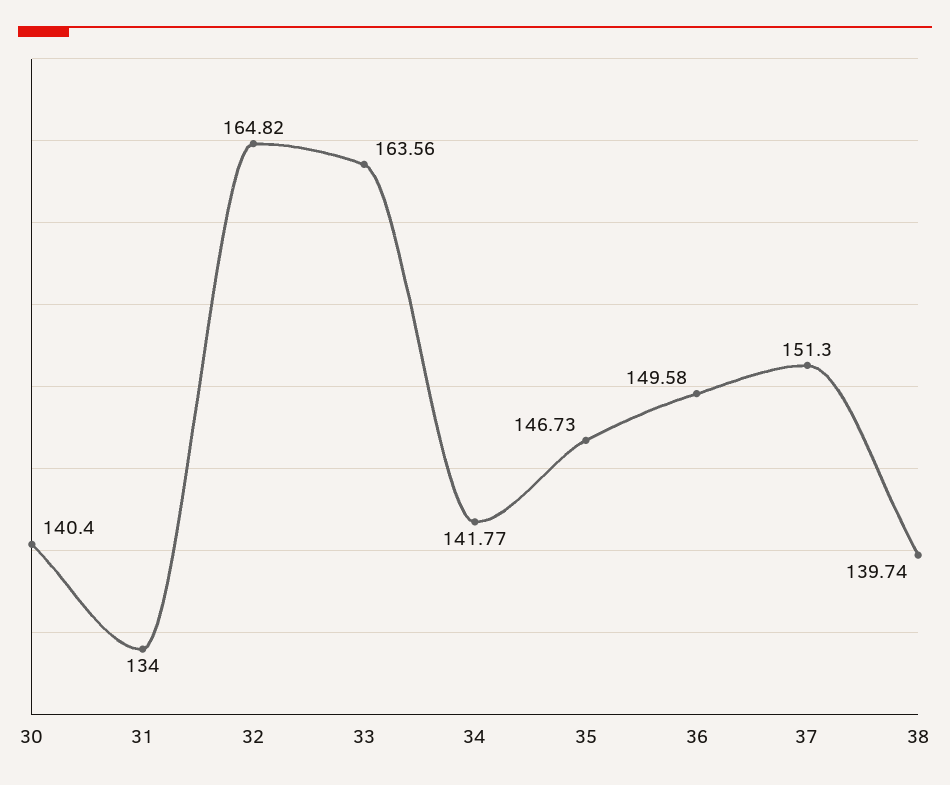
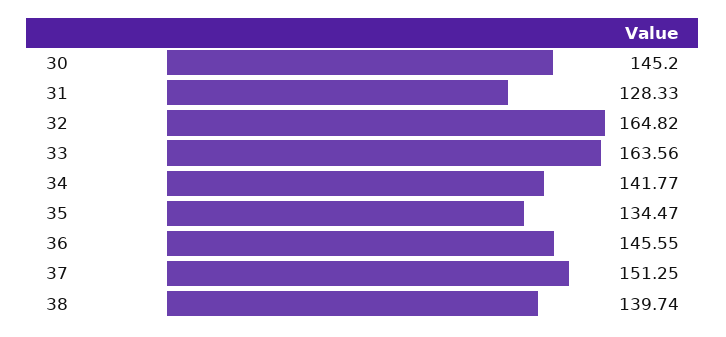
  {
-   "30": 140.4,
+   "30": 145.2,
-   "31": 134,
+   "31": 128.33,
    "32": 164.82,
    "33": 163.56,
    "34": 141.77,
-   "35": 146.73,
+   "35": 134.47,
-   "36": 149.58,
+   "36": 145.55,
-   "37": 151.3,
+   "37": 151.25,
    "38": 139.74
  }

